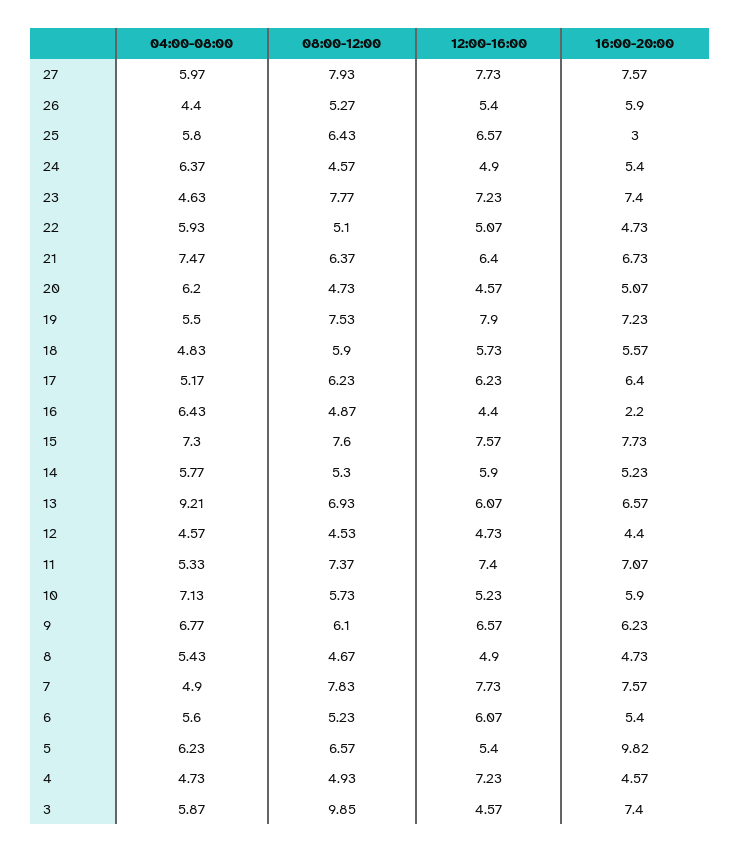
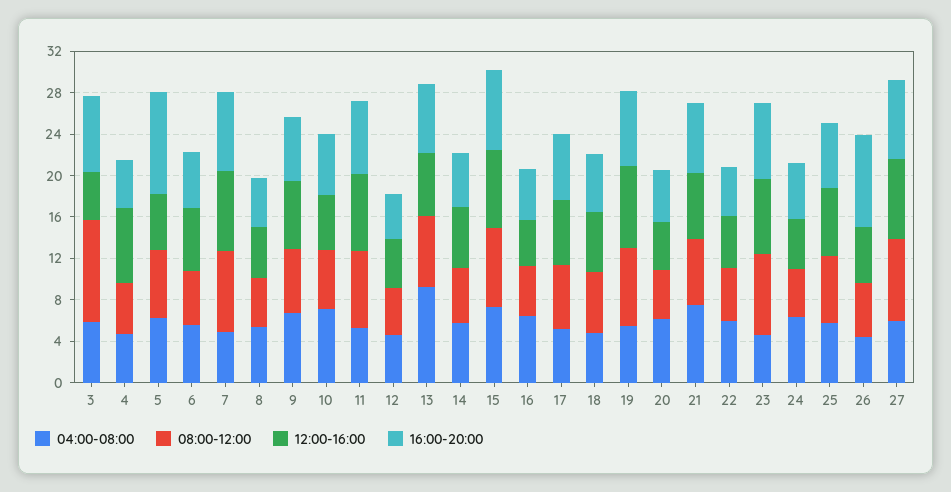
  {
    "04:00-08:00": {
      "27": 5.97,
      "26": 4.4,
      "25": 5.8,
      "24": 6.37,
      "23": 4.63,
      "22": 5.93,
      "21": 7.47,
      "20": 6.2,
      "19": 5.5,
      "18": 4.83,
      "17": 5.17,
      "16": 6.43,
      "15": 7.3,
      "14": 5.77,
      "13": 9.21,
      "12": 4.57,
      "11": 5.33,
      "10": 7.13,
      "9": 6.77,
      "8": 5.43,
      "7": 4.9,
      "6": 5.6,
      "5": 6.23,
      "4": 4.73,
      "3": 5.87
    },
    "08:00-12:00": {
      "27": 7.93,
      "26": 5.27,
      "25": 6.43,
      "24": 4.57,
      "23": 7.77,
      "22": 5.1,
      "21": 6.37,
      "20": 4.73,
      "19": 7.53,
      "18": 5.9,
      "17": 6.23,
      "16": 4.87,
      "15": 7.6,
      "14": 5.3,
      "13": 6.93,
      "12": 4.53,
      "11": 7.37,
      "10": 5.73,
      "9": 6.1,
      "8": 4.67,
      "7": 7.83,
      "6": 5.23,
      "5": 6.57,
      "4": 4.93,
      "3": 9.85
    },
    "12:00-16:00": {
      "27": 7.73,
      "26": 5.4,
      "25": 6.57,
      "24": 4.9,
      "23": 7.23,
      "22": 5.07,
      "21": 6.4,
      "20": 4.57,
      "19": 7.9,
      "18": 5.73,
      "17": 6.23,
      "16": 4.4,
      "15": 7.57,
      "14": 5.9,
      "13": 6.07,
      "12": 4.73,
      "11": 7.4,
      "10": 5.23,
      "9": 6.57,
      "8": 4.9,
      "7": 7.73,
      "6": 6.07,
      "5": 5.4,
      "4": 7.23,
      "3": 4.57
    },
    "16:00-20:00": {
      "27": 7.57,
-     "26": 5.9,
+     "26": 9,
-     "25": 3,
+     "25": 6,
      "24": 5.4,
      "23": 7.4,
      "22": 4.73,
      "21": 6.73,
      "20": 5.07,
      "19": 7.23,
      "18": 5.57,
      "17": 6.4,
-     "16": 2.2,
+     "16": 5,
      "15": 7.73,
      "14": 5.23,
      "13": 6.57,
      "12": 4.4,
      "11": 7.07,
      "10": 5.9,
      "9": 6.23,
      "8": 4.73,
      "7": 7.57,
      "6": 5.4,
      "5": 9.82,
      "4": 4.57,
      "3": 7.4
    }
  }

